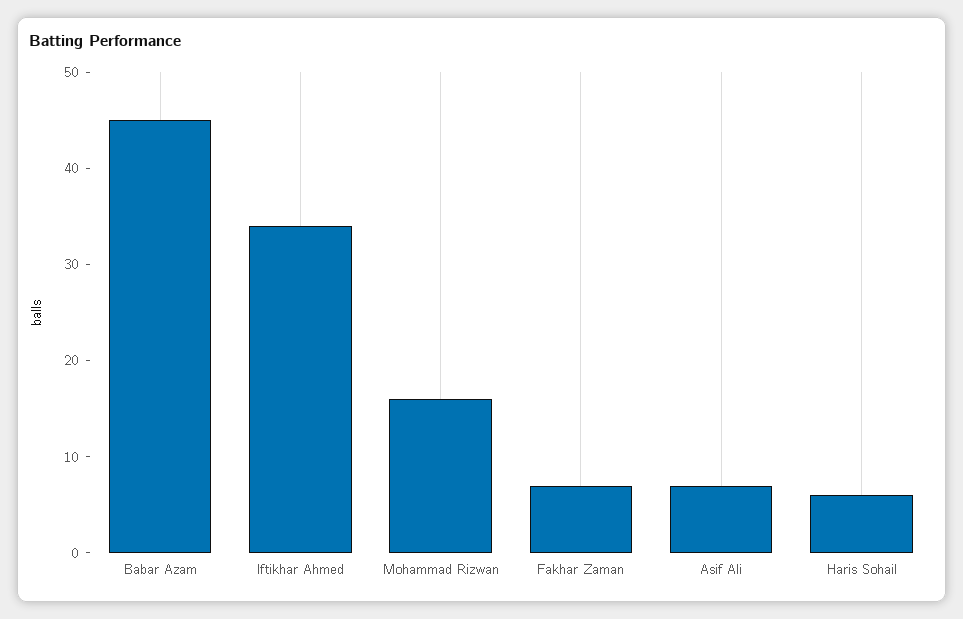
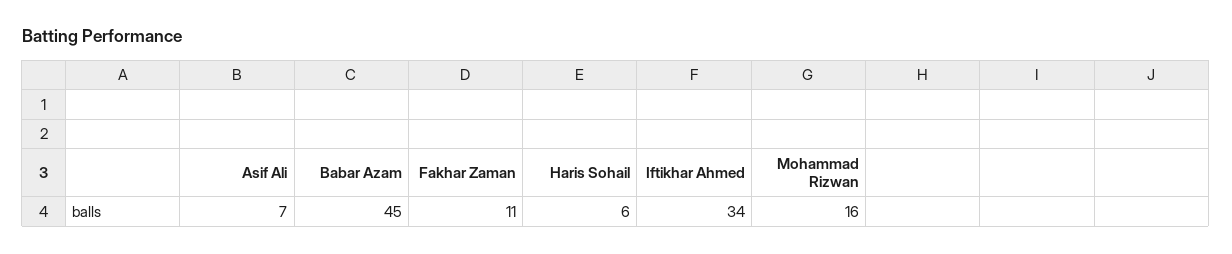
  {
    "Babar Azam": 45,
    "Iftikhar Ahmed": 34,
    "Mohammad Rizwan": 16,
-   "Fakhar Zaman": 7,
+   "Fakhar Zaman": 11,
    "Asif Ali": 7,
    "Haris Sohail": 6
  }

